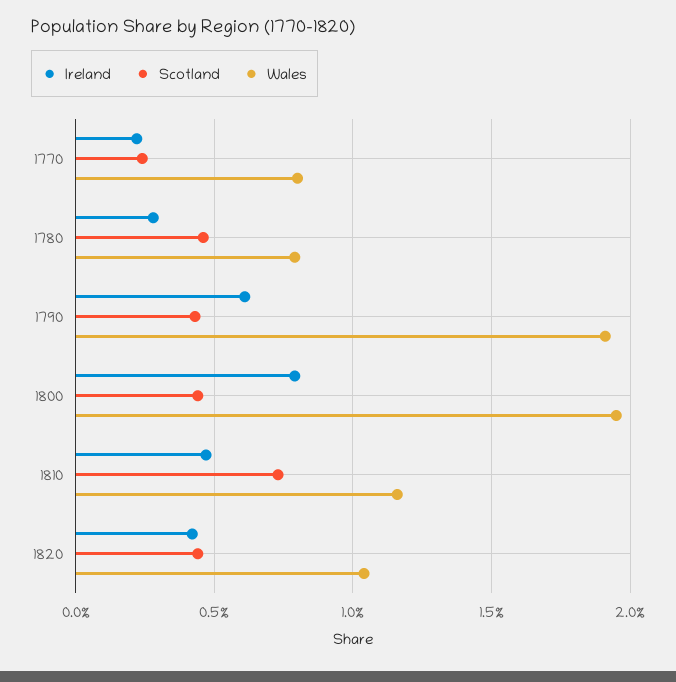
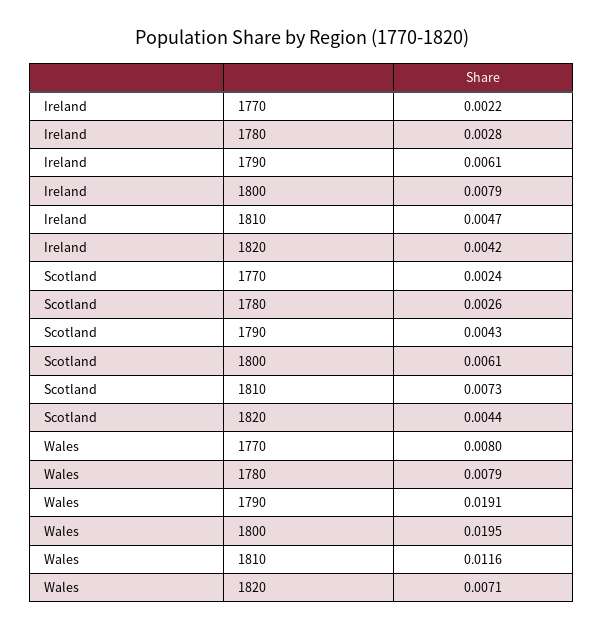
  {
    "Ireland": {
      "1770": 0.0022,
      "1780": 0.0028,
      "1790": 0.0061,
      "1800": 0.0079,
      "1810": 0.0047,
      "1820": 0.0042
    },
    "Scotland": {
      "1770": 0.0024,
-     "1780": 0.0045,
+     "1780": 0.0026,
      "1790": 0.0043,
-     "1800": 0.0045,
+     "1800": 0.0061,
      "1810": 0.0073,
      "1820": 0.0044
    },
    "Wales": {
      "1770": 0.008,
      "1780": 0.0079,
      "1790": 0.0191,
      "1800": 0.0195,
      "1810": 0.0116,
-     "1820": 0.0105
+     "1820": 0.0071
    }
  }

